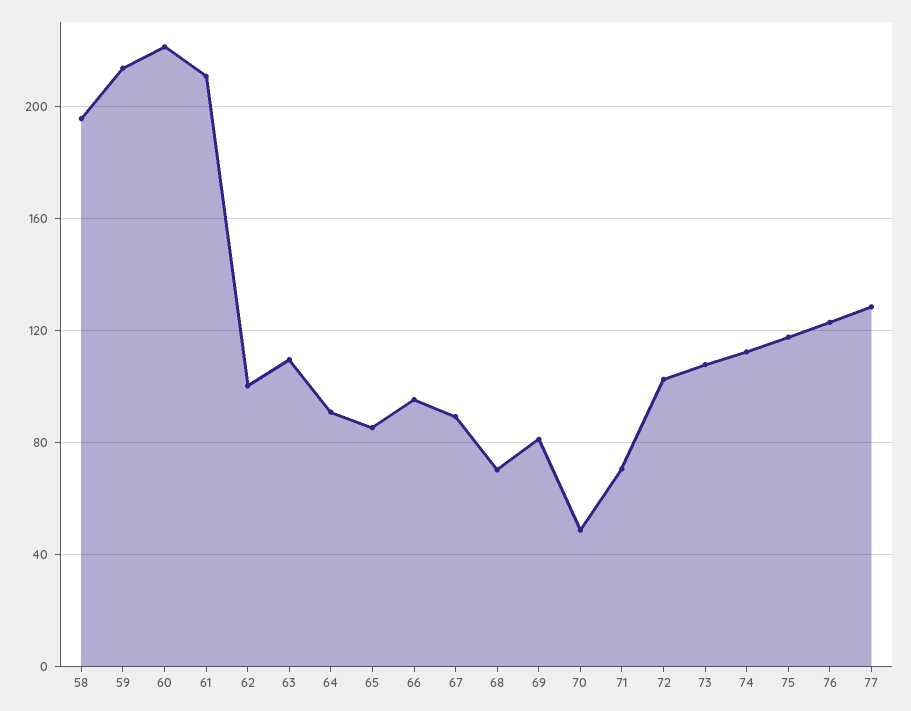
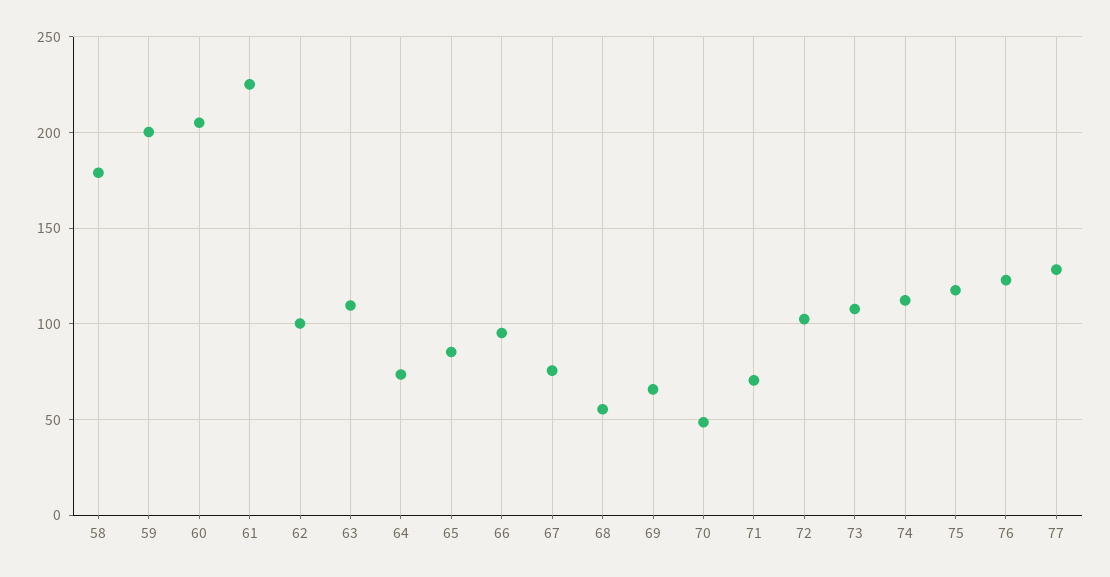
  {
-   "58": 195,
+   "58": 180,
-   "59": 215,
+   "59": 200,
-   "60": 220,
+   "60": 205,
-   "61": 210,
+   "61": 225,
    "62": 100,
    "63": 110,
-   "64": 90,
+   "64": 75,
    "65": 85,
    "66": 95,
-   "67": 90,
+   "67": 75,
-   "68": 70,
+   "68": 55,
-   "69": 80,
+   "69": 65,
    "70": 50,
    "71": 70,
    "72": 105,
    "73": 110,
    "74": 110,
    "75": 120,
    "76": 125,
    "77": 130
  }

